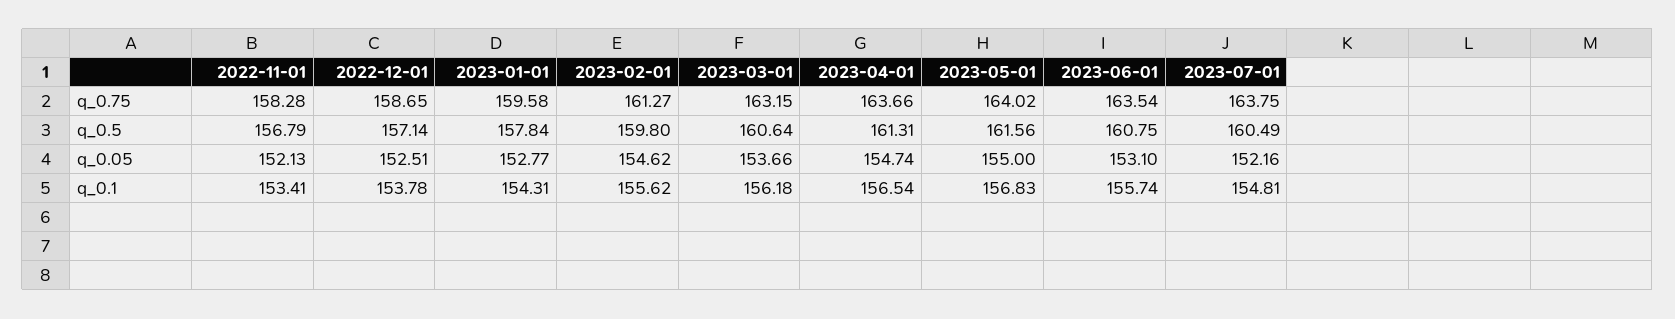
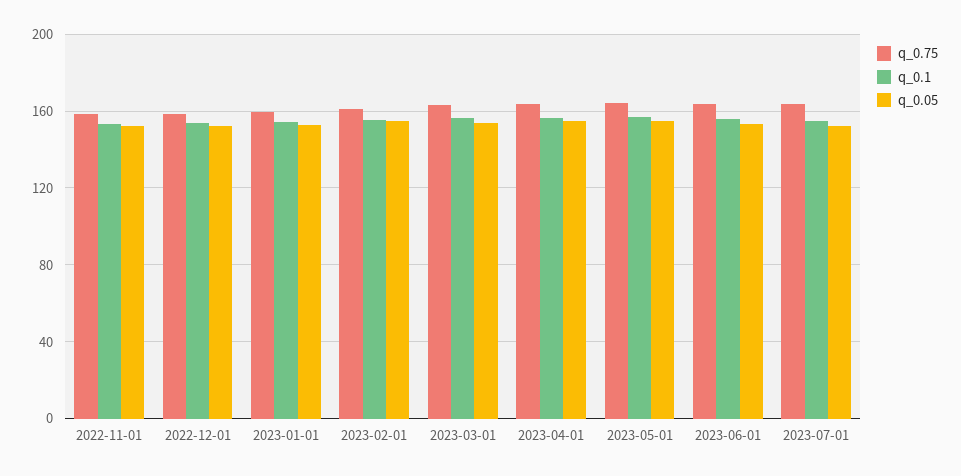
  {
    "q_0.75": {
      "2022-11-01": 158.28,
      "2022-12-01": 158.65,
      "2023-01-01": 159.58,
      "2023-02-01": 161.27,
      "2023-03-01": 163.15,
      "2023-04-01": 163.66,
      "2023-05-01": 164.02,
      "2023-06-01": 163.54,
      "2023-07-01": 163.75
    },
-   "q_0.5": {
-     "2022-11-01": 156.79,
-     "2022-12-01": 157.14,
-     "2023-01-01": 157.84,
-     "2023-02-01": 159.8,
-     "2023-03-01": 160.64,
-     "2023-04-01": 161.31,
-     "2023-05-01": 161.56,
-     "2023-06-01": 160.75,
-     "2023-07-01": 160.49
-   },
    "q_0.05": {
      "2022-11-01": 152.13,
      "2022-12-01": 152.51,
      "2023-01-01": 152.77,
      "2023-02-01": 154.62,
      "2023-03-01": 153.66,
      "2023-04-01": 154.74,
      "2023-05-01": 155,
      "2023-06-01": 153.1,
      "2023-07-01": 152.16
    },
    "q_0.1": {
      "2022-11-01": 153.41,
      "2022-12-01": 153.78,
      "2023-01-01": 154.31,
      "2023-02-01": 155.62,
      "2023-03-01": 156.18,
      "2023-04-01": 156.54,
      "2023-05-01": 156.83,
      "2023-06-01": 155.74,
      "2023-07-01": 154.81
    }
  }

